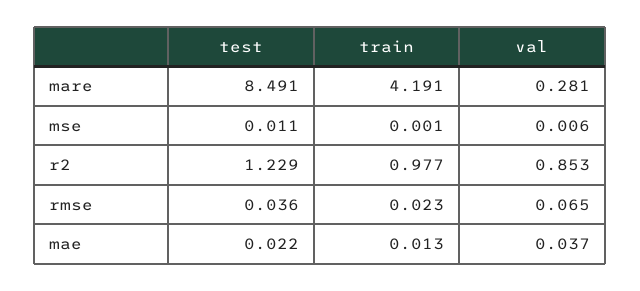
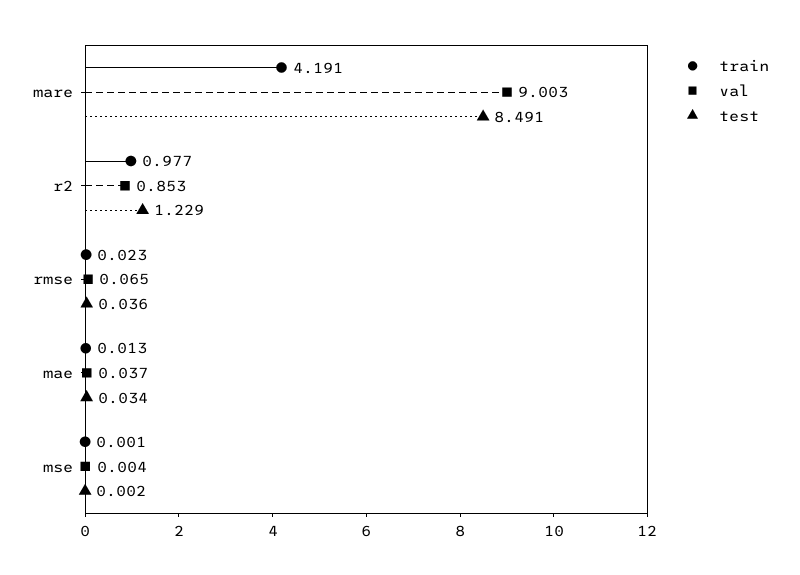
  {
    "test": {
      "mare": 8.491,
-     "mse": 0.011,
+     "mse": 0.002,
      "r2": 1.229,
      "rmse": 0.036,
-     "mae": 0.022
+     "mae": 0.034
    },
    "train": {
      "mare": 4.191,
      "mse": 0.001,
      "r2": 0.977,
      "rmse": 0.023,
      "mae": 0.013
    },
    "val": {
-     "mare": 0.281,
+     "mare": 9.003,
-     "mse": 0.006,
+     "mse": 0.004,
      "r2": 0.853,
      "rmse": 0.065,
      "mae": 0.037
    }
  }

